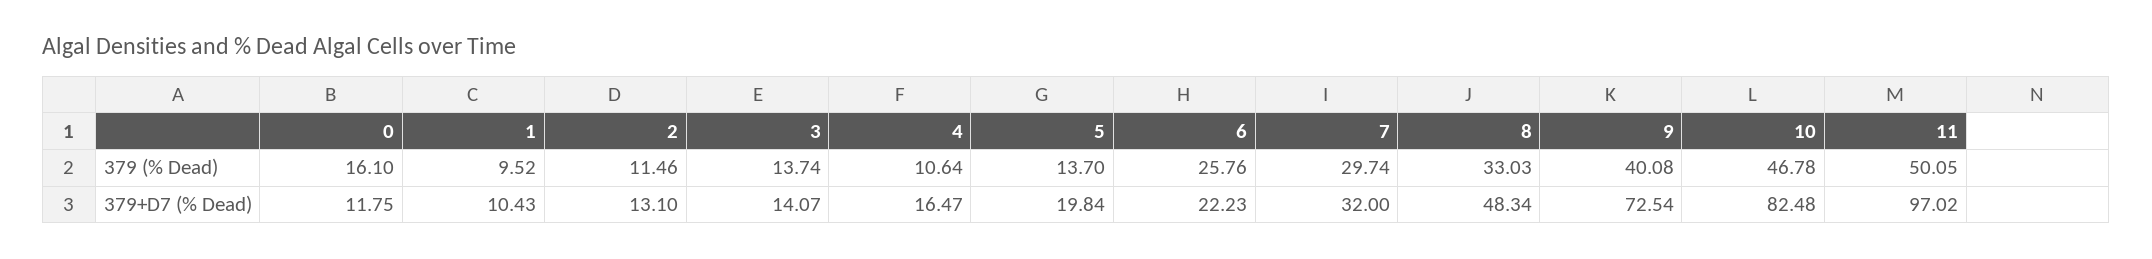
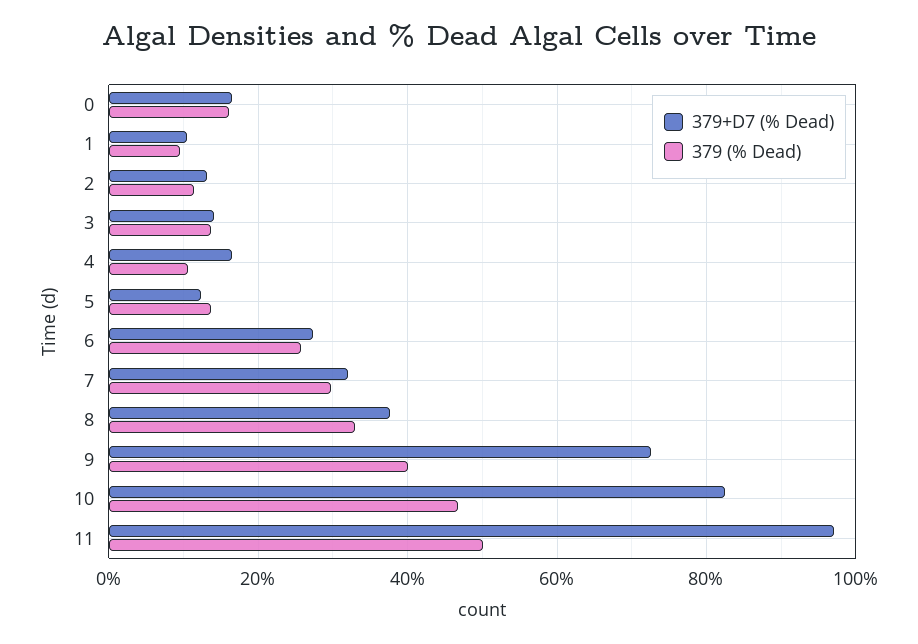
  {
    "379 (% Dead)": {
      "0": 16.1,
      "1": 9.52,
      "2": 11.46,
      "3": 13.74,
      "4": 10.64,
      "5": 13.7,
      "6": 25.76,
      "7": 29.74,
      "8": 33.03,
      "9": 40.08,
      "10": 46.78,
      "11": 50.05
    },
    "379+D7 (% Dead)": {
-     "0": 11.75,
+     "0": 16,
      "1": 10.43,
      "2": 13.1,
      "3": 14.07,
      "4": 16.47,
-     "5": 19.84,
+     "5": 12,
-     "6": 22.23,
+     "6": 28,
      "7": 32,
-     "8": 48.34,
+     "8": 38,
      "9": 72.54,
      "10": 82.48,
      "11": 97.02
    }
  }

